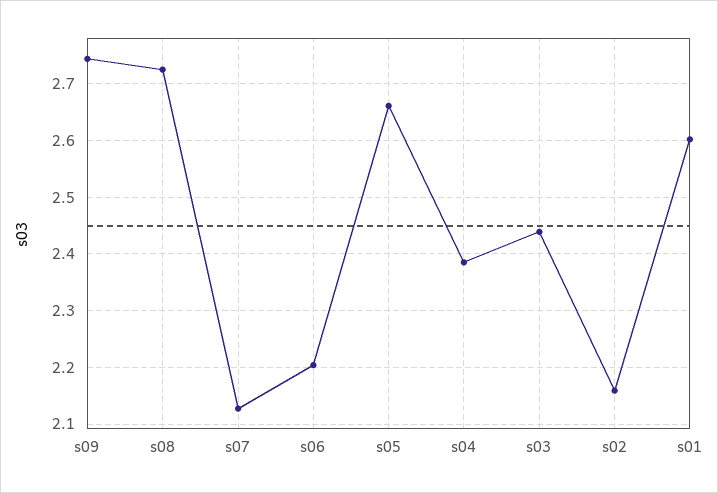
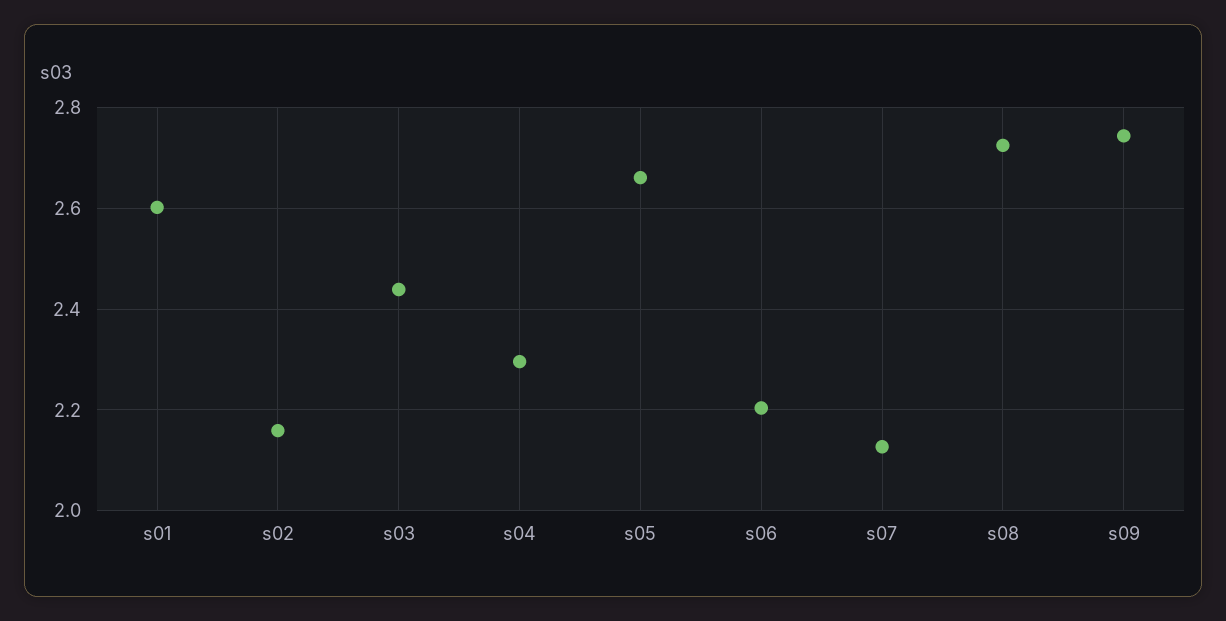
  {
    "s09": 2.74,
    "s08": 2.72,
    "s07": 2.12,
    "s06": 2.2,
    "s05": 2.66,
-   "s04": 2.38,
+   "s04": 2.3,
    "s03": 2.44,
    "s02": 2.16,
    "s01": 2.6
  }

